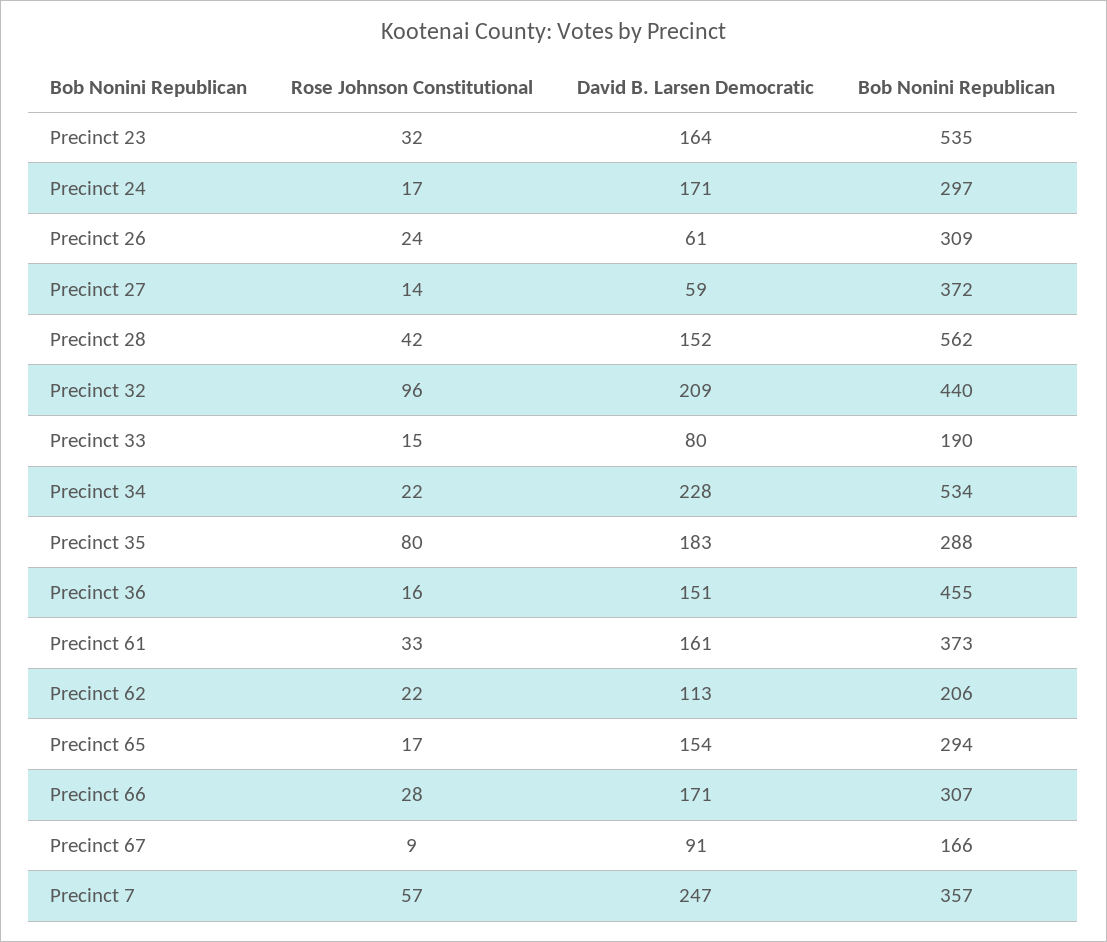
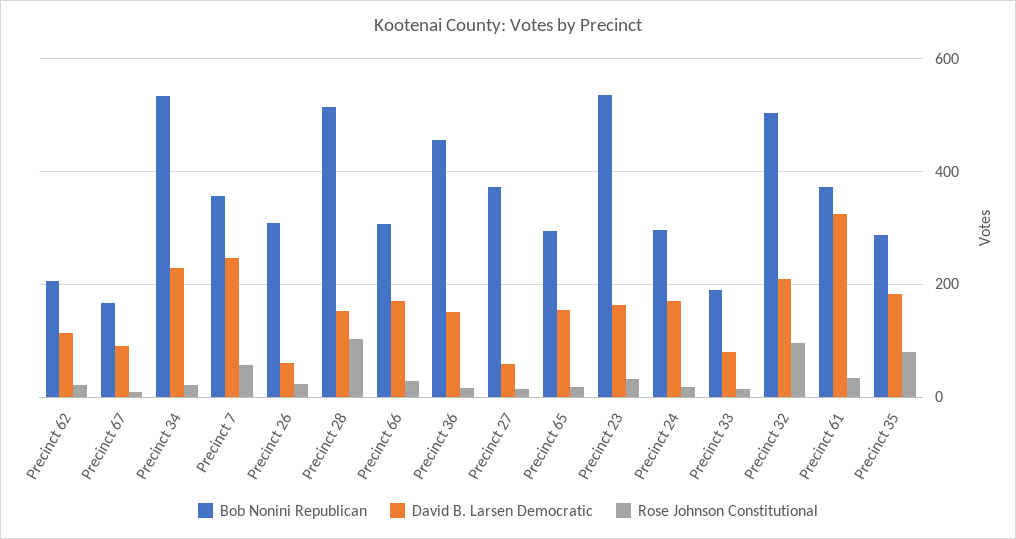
  {
    "Rose Johnson Constitutional": {
      "Precinct 23": 32,
      "Precinct 24": 17,
      "Precinct 26": 24,
      "Precinct 27": 14,
-     "Precinct 28": 42,
+     "Precinct 28": 100,
      "Precinct 32": 96,
      "Precinct 33": 15,
      "Precinct 34": 22,
      "Precinct 35": 80,
      "Precinct 36": 16,
      "Precinct 61": 33,
      "Precinct 62": 22,
      "Precinct 65": 17,
      "Precinct 66": 28,
      "Precinct 67": 9,
      "Precinct 7": 57
    },
    "David B. Larsen Democratic": {
      "Precinct 23": 164,
      "Precinct 24": 171,
      "Precinct 26": 61,
      "Precinct 27": 59,
      "Precinct 28": 152,
      "Precinct 32": 209,
      "Precinct 33": 80,
      "Precinct 34": 228,
      "Precinct 35": 183,
      "Precinct 36": 151,
-     "Precinct 61": 161,
+     "Precinct 61": 320,
      "Precinct 62": 113,
      "Precinct 65": 154,
      "Precinct 66": 171,
      "Precinct 67": 91,
      "Precinct 7": 247
    },
    "Bob Nonini Republican": {
      "Precinct 23": 535,
      "Precinct 24": 297,
      "Precinct 26": 309,
      "Precinct 27": 372,
-     "Precinct 28": 562,
+     "Precinct 28": 520,
-     "Precinct 32": 440,
+     "Precinct 32": 500,
      "Precinct 33": 190,
      "Precinct 34": 534,
      "Precinct 35": 288,
      "Precinct 36": 455,
      "Precinct 61": 373,
      "Precinct 62": 206,
      "Precinct 65": 294,
      "Precinct 66": 307,
      "Precinct 67": 166,
      "Precinct 7": 357
    }
  }

